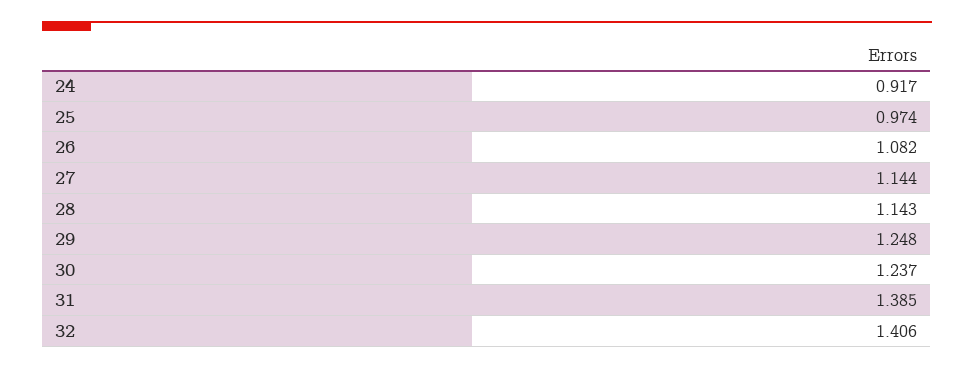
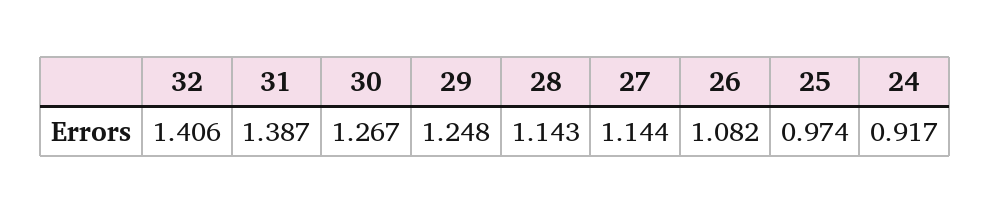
  {
    "24": 0.917,
    "25": 0.974,
    "26": 1.082,
    "27": 1.144,
    "28": 1.143,
    "29": 1.248,
-   "30": 1.237,
+   "30": 1.267,
-   "31": 1.385,
+   "31": 1.387,
    "32": 1.406
  }

